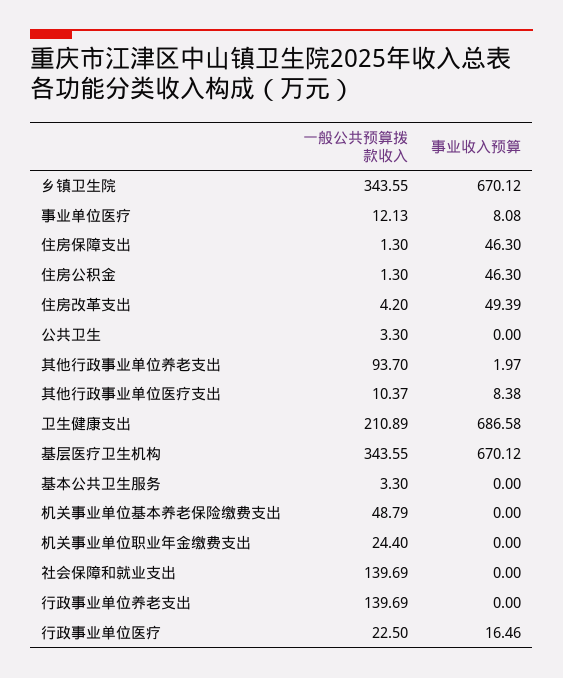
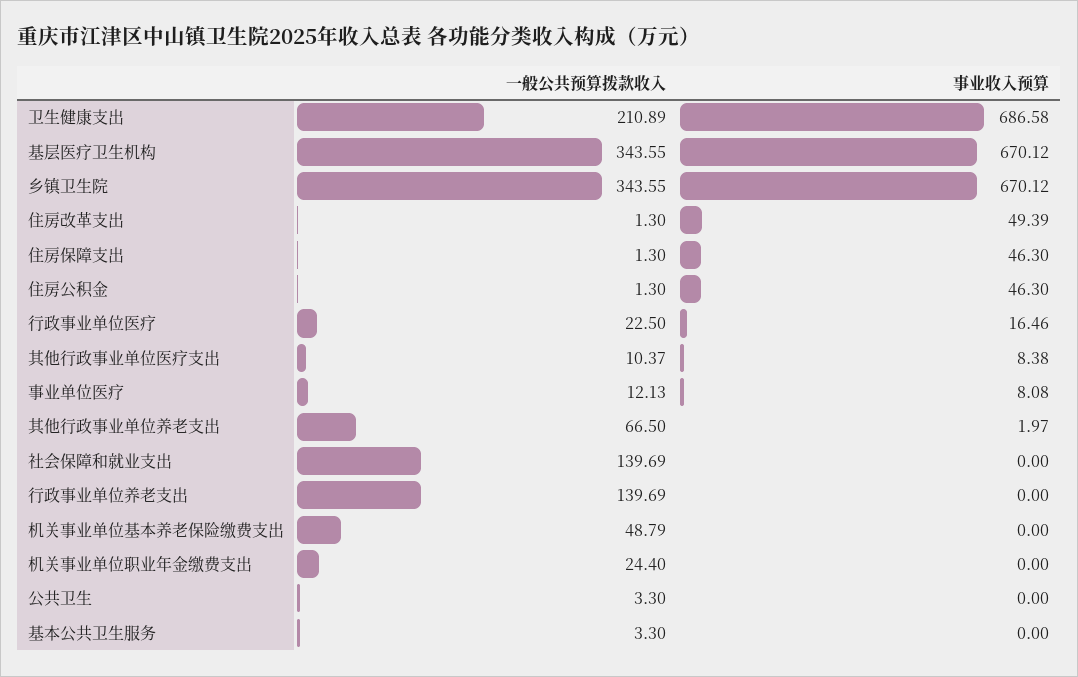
  {
    "一般公共预算拨款收入": {
      "乡镇卫生院": 343.55,
      "事业单位医疗": 12.13,
      "住房保障支出": 1.3,
      "住房公积金": 1.3,
-     "住房改革支出": 4.2,
+     "住房改革支出": 1.3,
      "公共卫生": 3.3,
-     "其他行政事业单位养老支出": 93.7,
+     "其他行政事业单位养老支出": 66.5,
      "其他行政事业单位医疗支出": 10.37,
      "卫生健康支出": 210.89,
      "基层医疗卫生机构": 343.55,
      "基本公共卫生服务": 3.3,
      "机关事业单位基本养老保险缴费支出": 48.79,
      "机关事业单位职业年金缴费支出": 24.4,
      "社会保障和就业支出": 139.69,
      "行政事业单位养老支出": 139.69,
      "行政事业单位医疗": 22.5
    },
    "事业收入预算": {
      "乡镇卫生院": 670.12,
      "事业单位医疗": 8.08,
      "住房保障支出": 46.3,
      "住房公积金": 46.3,
      "住房改革支出": 49.39,
      "公共卫生": 0,
      "其他行政事业单位养老支出": 1.97,
      "其他行政事业单位医疗支出": 8.38,
      "卫生健康支出": 686.58,
      "基层医疗卫生机构": 670.12,
      "基本公共卫生服务": 0,
      "机关事业单位基本养老保险缴费支出": 0,
      "机关事业单位职业年金缴费支出": 0,
      "社会保障和就业支出": 0,
      "行政事业单位养老支出": 0,
      "行政事业单位医疗": 16.46
    }
  }

